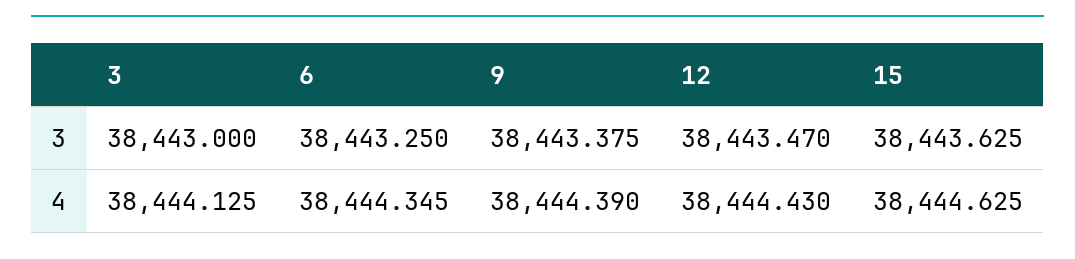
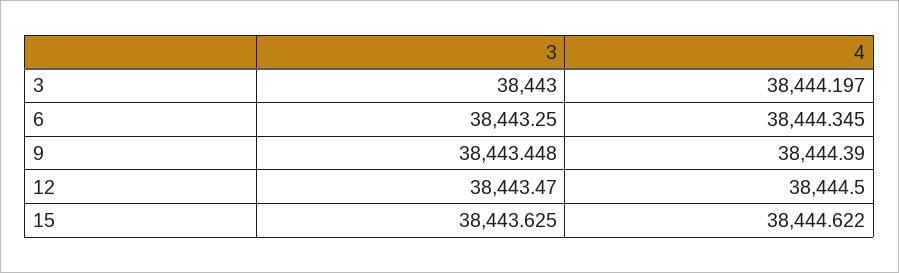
  {
    "3": {
      "3": 38443,
-     "4": 38444.125
+     "4": 38444.197
    },
    "6": {
      "3": 38443.25,
      "4": 38444.345
    },
    "9": {
-     "3": 38443.375,
+     "3": 38443.448,
      "4": 38444.39
    },
    "12": {
      "3": 38443.47,
-     "4": 38444.43
+     "4": 38444.5
    },
    "15": {
      "3": 38443.625,
-     "4": 38444.625
+     "4": 38444.622
    }
  }

